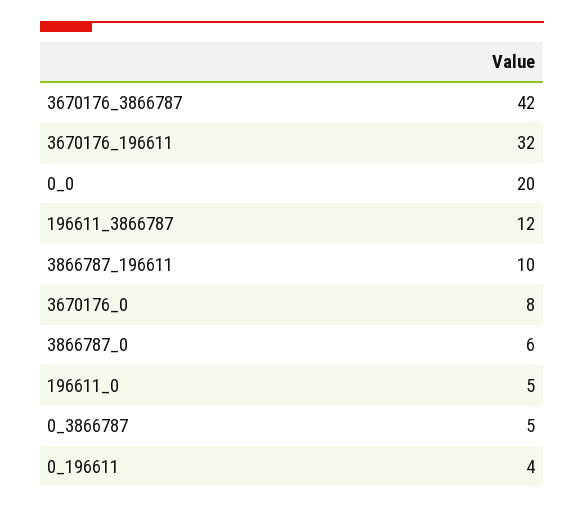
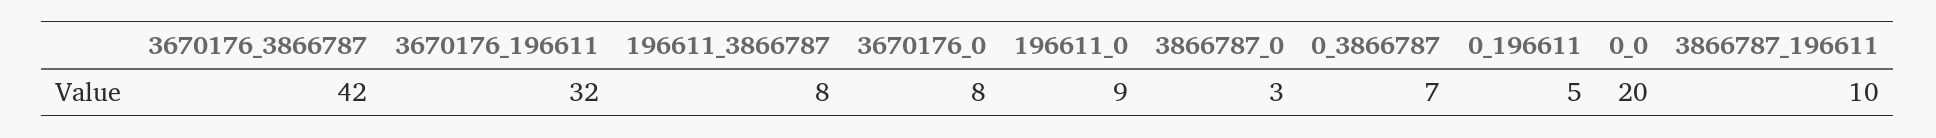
  {
    "3670176_3866787": 42,
    "3670176_196611": 32,
    "0_0": 20,
-   "196611_3866787": 12,
+   "196611_3866787": 8,
    "3866787_196611": 10,
    "3670176_0": 8,
-   "3866787_0": 6,
+   "3866787_0": 3,
-   "196611_0": 5,
+   "196611_0": 9,
-   "0_3866787": 5,
+   "0_3866787": 7,
-   "0_196611": 4
+   "0_196611": 5
  }

